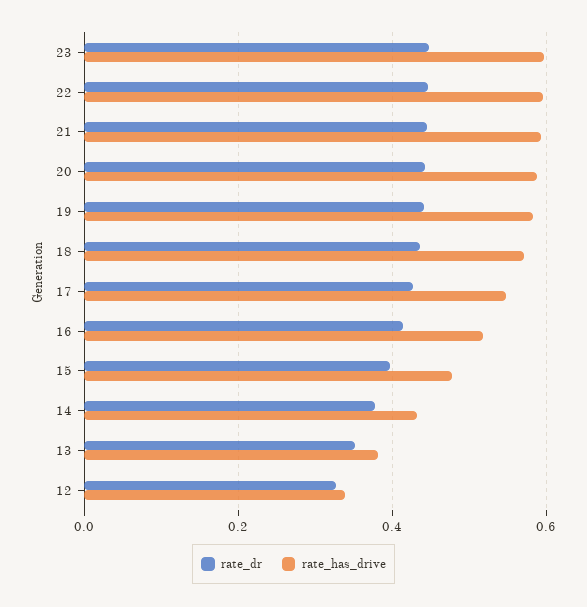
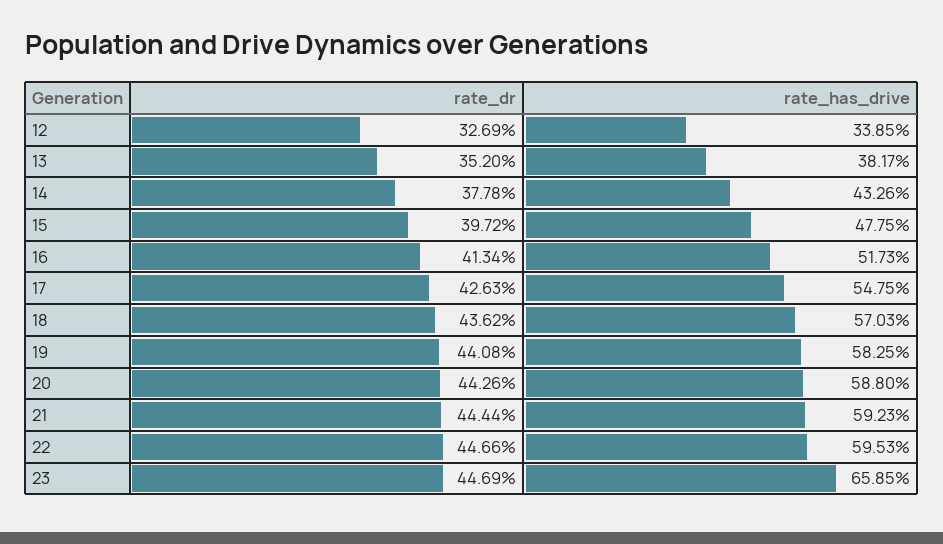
  {
    "rate_dr": {
      "23": 0.4469,
      "22": 0.4466,
      "21": 0.4444,
      "20": 0.4426,
      "19": 0.4408,
      "18": 0.4362,
      "17": 0.4263,
      "16": 0.4134,
      "15": 0.3972,
      "14": 0.3778,
      "13": 0.352,
      "12": 0.3269
    },
    "rate_has_drive": {
-     "23": 0.6,
+     "23": 0.6585,
      "22": 0.5953,
      "21": 0.5923,
      "20": 0.588,
      "19": 0.5825,
      "18": 0.5703,
      "17": 0.5475,
      "16": 0.5173,
      "15": 0.4775,
      "14": 0.4326,
      "13": 0.3817,
      "12": 0.3385
    }
  }

